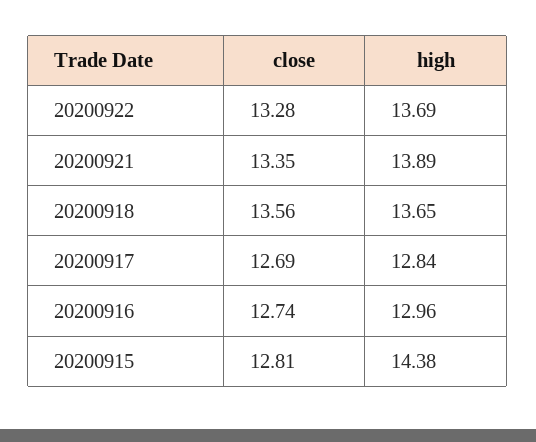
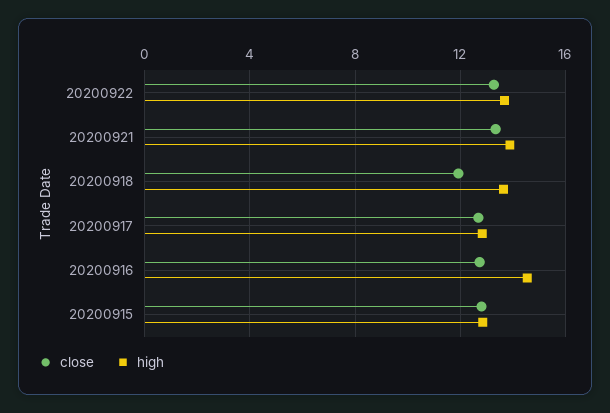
  {
    "close": {
      "20200922": 13.28,
      "20200921": 13.35,
-     "20200918": 13.56,
+     "20200918": 12,
      "20200917": 12.69,
      "20200916": 12.74,
      "20200915": 12.81
    },
    "high": {
      "20200922": 13.69,
      "20200921": 13.89,
      "20200918": 13.65,
      "20200917": 12.84,
-     "20200916": 12.96,
+     "20200916": 14.5,
-     "20200915": 14.38
+     "20200915": 13
    }
  }

